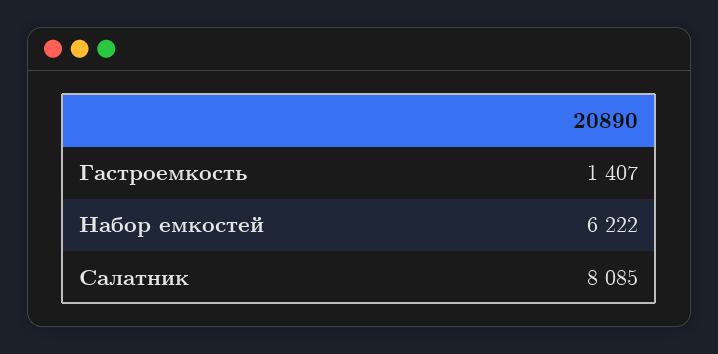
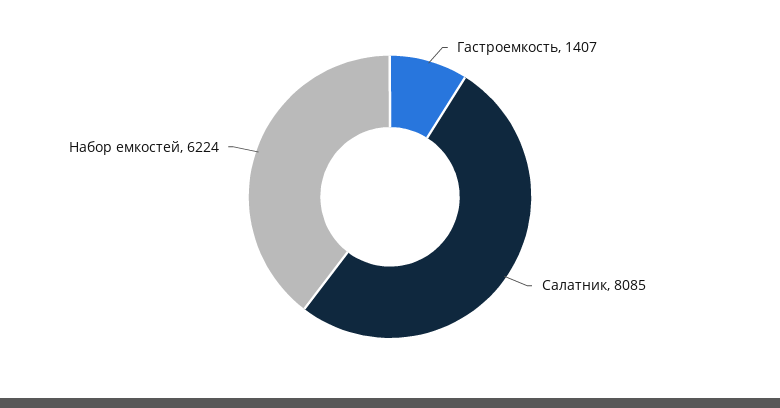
  {
    "Гастроемкость": 1407,
-   "Набор емкостей": 6222,
+   "Набор емкостей": 6224,
    "Салатник": 8085
  }

